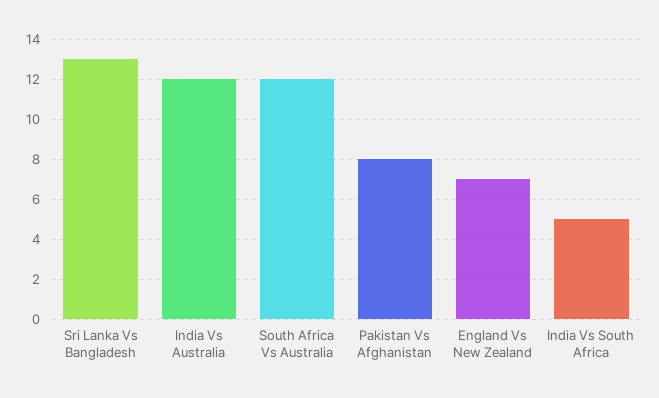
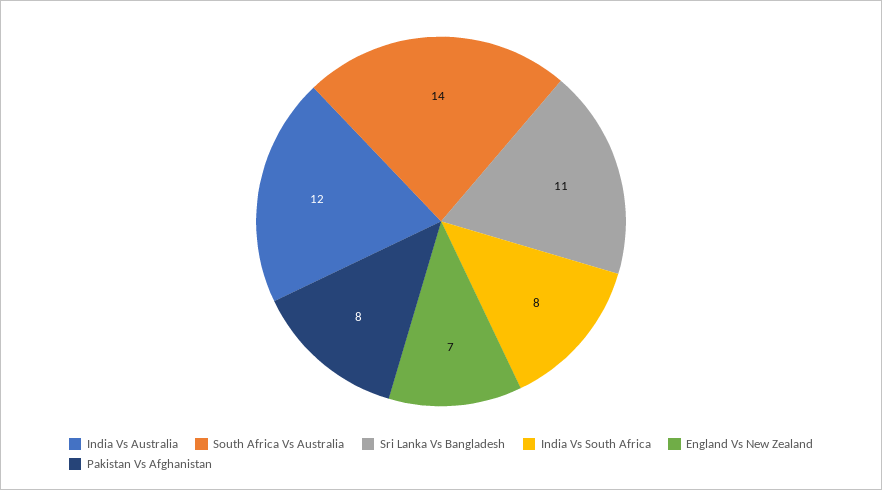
  {
-   "Sri Lanka Vs Bangladesh": 13,
+   "Sri Lanka Vs Bangladesh": 11,
    "India Vs Australia": 12,
-   "South Africa Vs Australia": 12,
+   "South Africa Vs Australia": 14,
    "Pakistan Vs Afghanistan": 8,
    "England Vs New Zealand": 7,
-   "India Vs South Africa": 5
+   "India Vs South Africa": 8
  }

